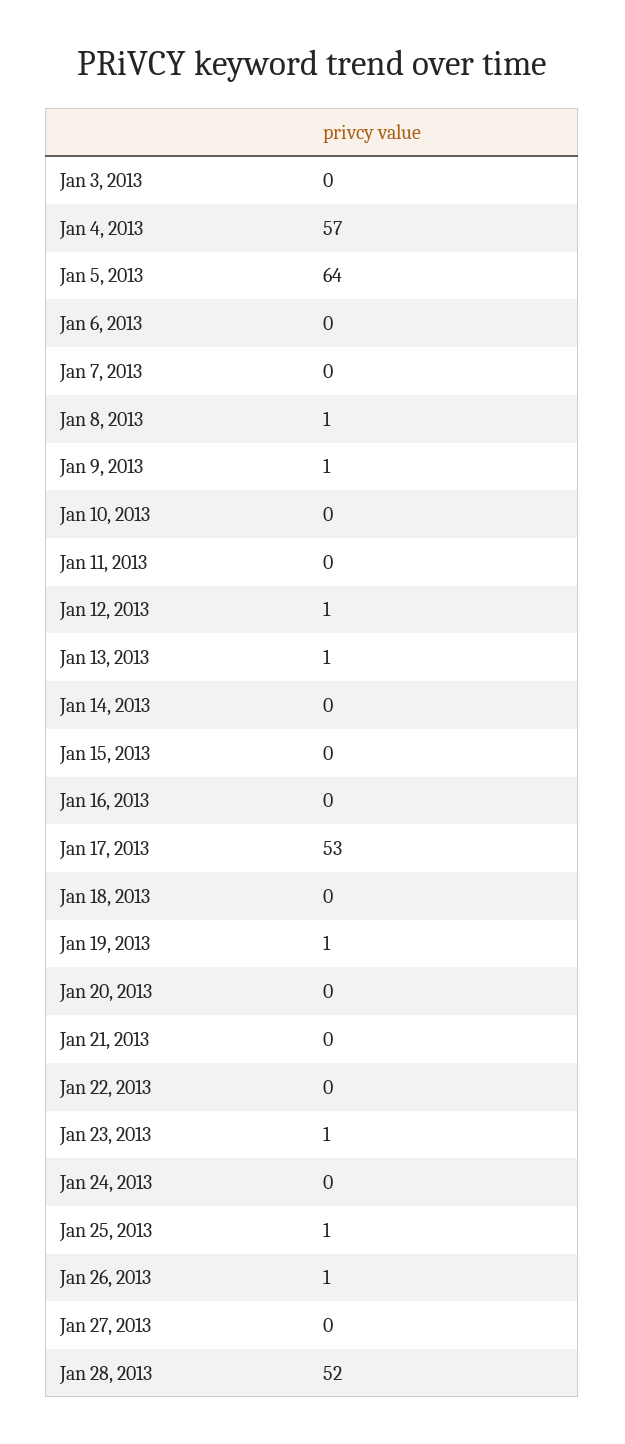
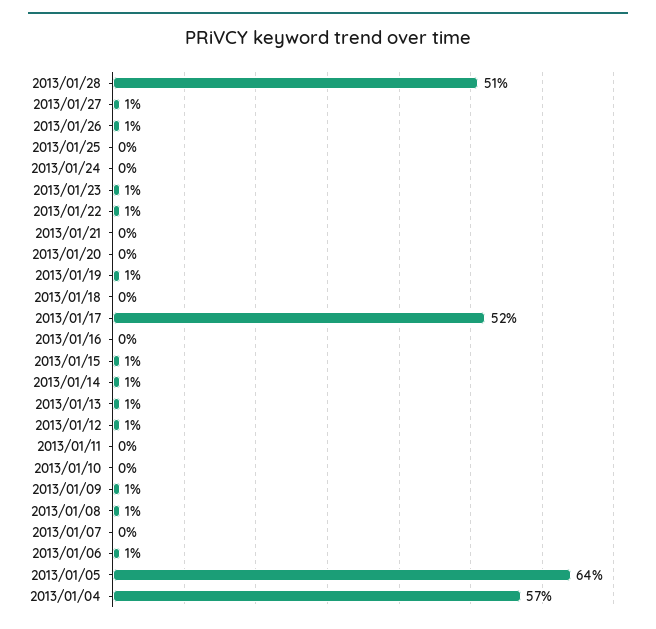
  {
-   "Jan 3, 2013": 0,
    "Jan 4, 2013": 57,
    "Jan 5, 2013": 64,
-   "Jan 6, 2013": 0,
+   "Jan 6, 2013": 1,
    "Jan 7, 2013": 0,
    "Jan 8, 2013": 1,
    "Jan 9, 2013": 1,
    "Jan 10, 2013": 0,
    "Jan 11, 2013": 0,
    "Jan 12, 2013": 1,
    "Jan 13, 2013": 1,
-   "Jan 14, 2013": 0,
+   "Jan 14, 2013": 1,
-   "Jan 15, 2013": 0,
+   "Jan 15, 2013": 1,
    "Jan 16, 2013": 0,
-   "Jan 17, 2013": 53,
+   "Jan 17, 2013": 52,
    "Jan 18, 2013": 0,
    "Jan 19, 2013": 1,
    "Jan 20, 2013": 0,
    "Jan 21, 2013": 0,
-   "Jan 22, 2013": 0,
+   "Jan 22, 2013": 1,
    "Jan 23, 2013": 1,
    "Jan 24, 2013": 0,
-   "Jan 25, 2013": 1,
+   "Jan 25, 2013": 0,
    "Jan 26, 2013": 1,
-   "Jan 27, 2013": 0,
+   "Jan 27, 2013": 1,
-   "Jan 28, 2013": 52
+   "Jan 28, 2013": 51
  }

